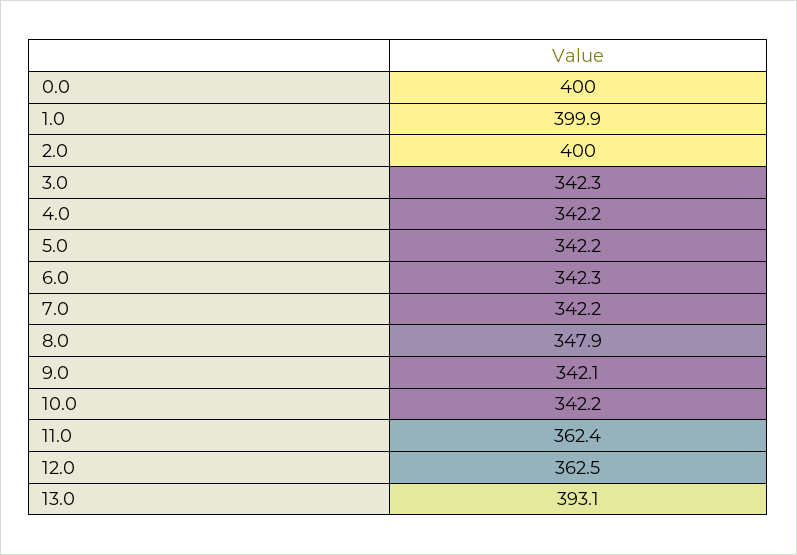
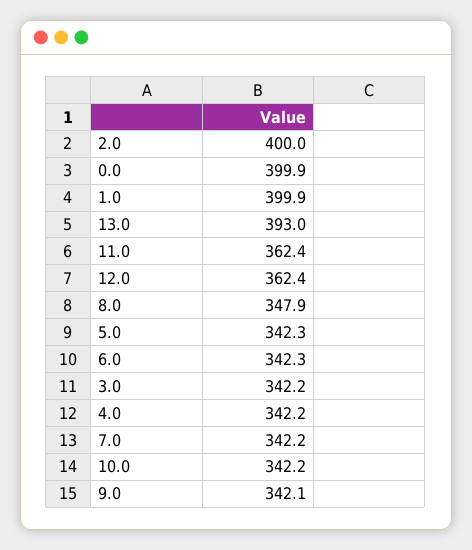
  {
-   "0.0": 400,
+   "0.0": 399.9,
    "1.0": 399.9,
    "2.0": 400,
-   "3.0": 342.3,
+   "3.0": 342.2,
    "4.0": 342.2,
-   "5.0": 342.2,
+   "5.0": 342.3,
    "6.0": 342.3,
    "7.0": 342.2,
    "8.0": 347.9,
    "9.0": 342.1,
    "10.0": 342.2,
    "11.0": 362.4,
-   "12.0": 362.5,
+   "12.0": 362.4,
-   "13.0": 393.1
+   "13.0": 393
  }

